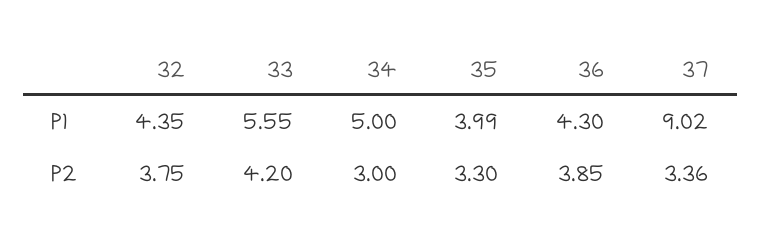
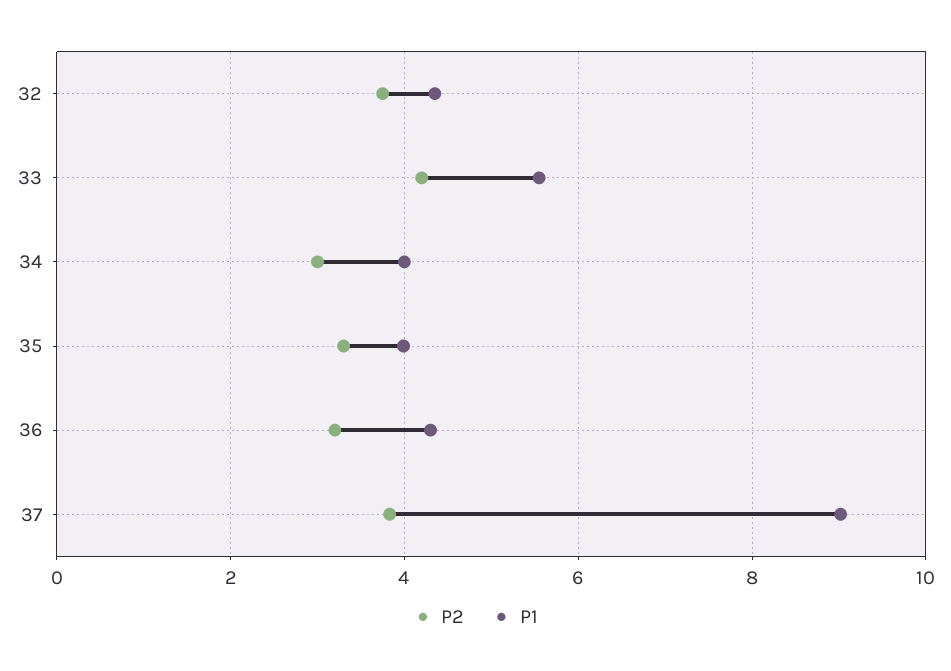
  {
    "P1": {
      "32": 4.35,
      "33": 5.55,
-     "34": 5,
+     "34": 4,
      "35": 3.99,
      "36": 4.3,
      "37": 9.02
    },
    "P2": {
      "32": 3.75,
      "33": 4.2,
      "34": 3,
      "35": 3.3,
-     "36": 3.85,
+     "36": 3.2,
-     "37": 3.36
+     "37": 3.8
    }
  }

